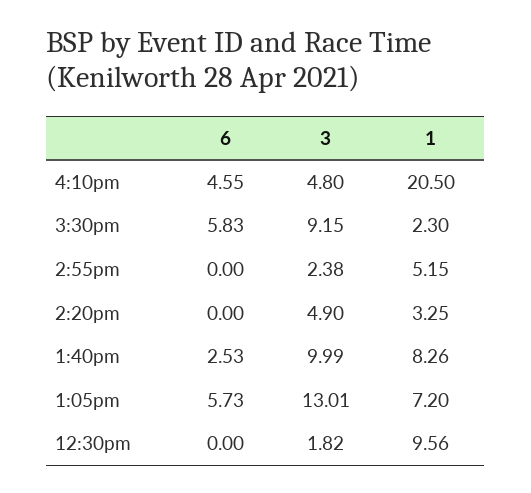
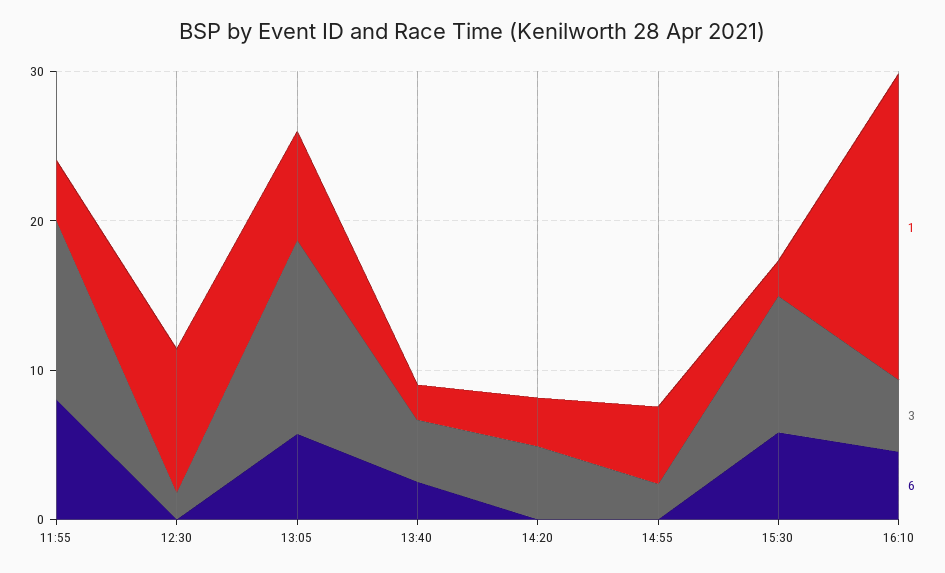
  {
    "6": {
      "4:10pm": 4.55,
      "3:30pm": 5.83,
      "2:55pm": 0,
      "2:20pm": 0,
      "1:40pm": 2.53,
      "1:05pm": 5.73,
-     "12:30pm": 0
+     "12:30pm": 0,
+     "11:55": 8
    },
    "3": {
      "4:10pm": 4.8,
      "3:30pm": 9.15,
      "2:55pm": 2.38,
      "2:20pm": 4.9,
-     "1:40pm": 9.99,
+     "1:40pm": 4,
      "1:05pm": 13.01,
-     "12:30pm": 1.82
+     "12:30pm": 1.82,
+     "11:55": 12
    },
    "1": {
      "4:10pm": 20.5,
      "3:30pm": 2.3,
      "2:55pm": 5.15,
      "2:20pm": 3.25,
-     "1:40pm": 8.26,
+     "1:40pm": 2,
      "1:05pm": 7.2,
-     "12:30pm": 9.56
+     "12:30pm": 9.56,
+     "11:55": 4
    }
  }

